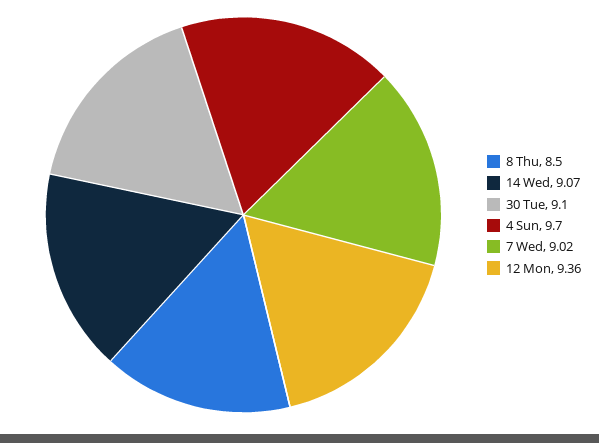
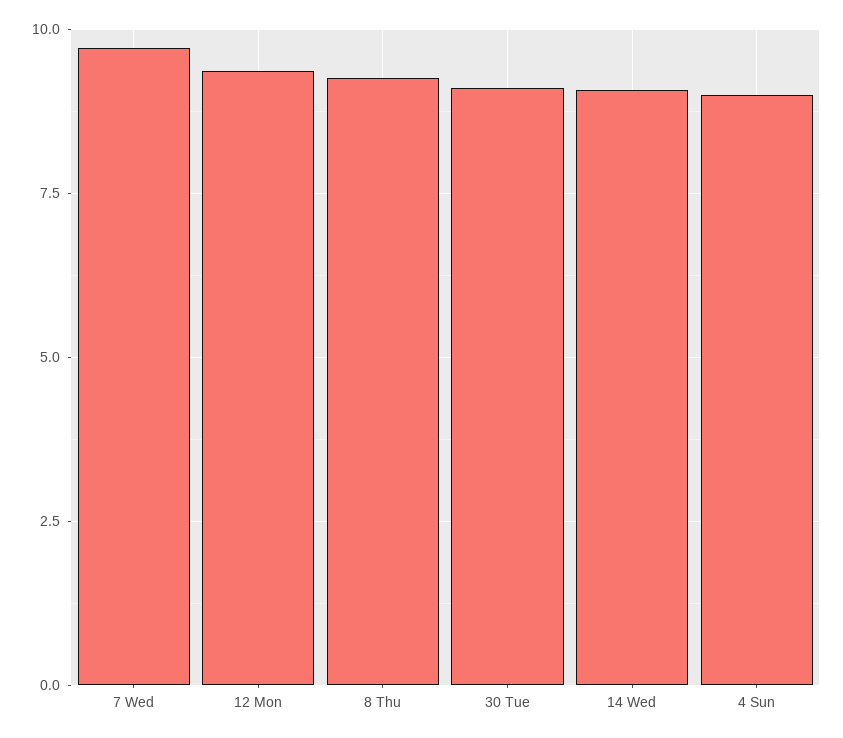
  {
-   "8 Thu": 8.5,
+   "8 Thu": 9.25,
    "14 Wed": 9.07,
    "30 Tue": 9.1,
-   "4 Sun": 9.7,
+   "4 Sun": 9,
-   "7 Wed": 9.02,
+   "7 Wed": 9.75,
    "12 Mon": 9.36
  }

